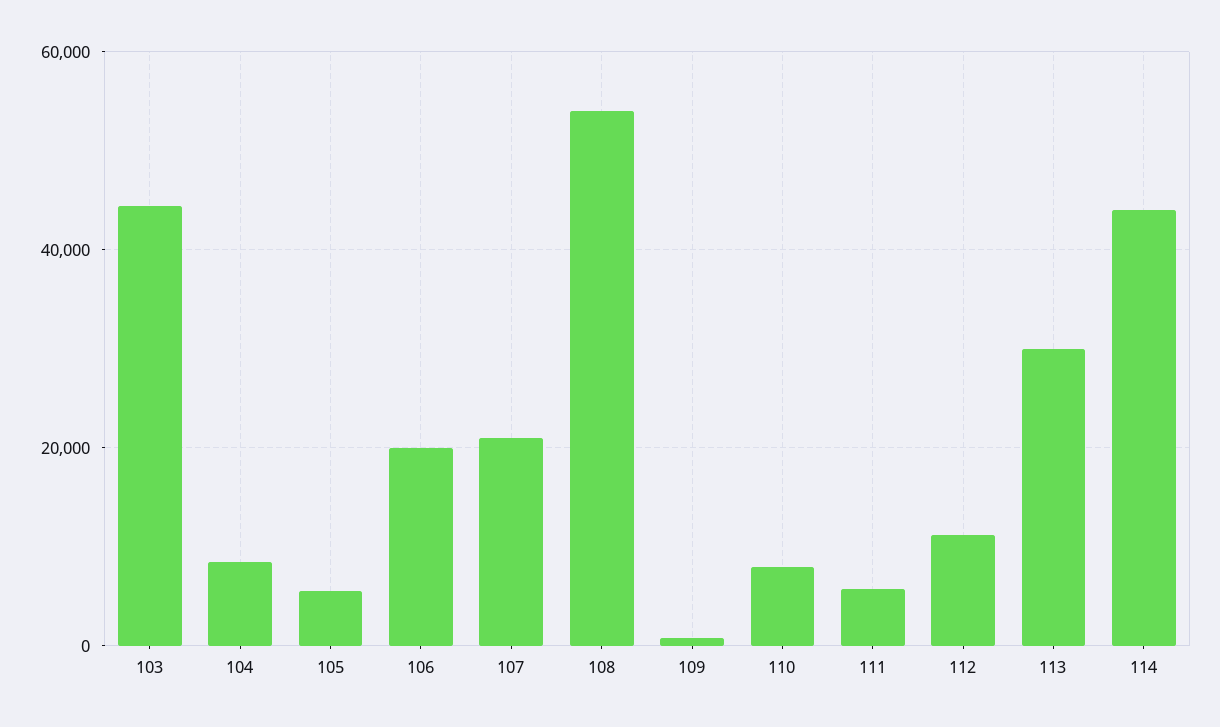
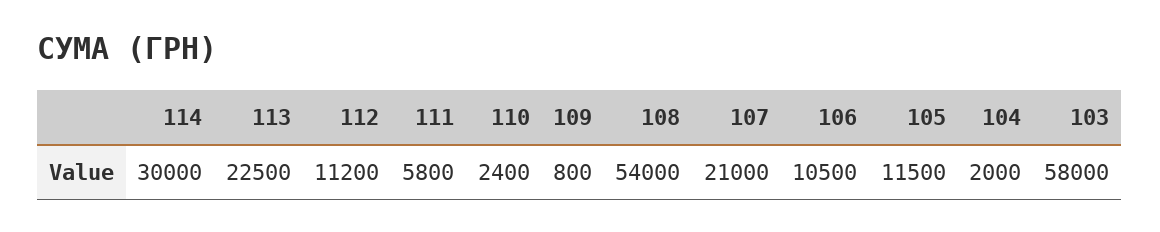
  {
-   "103": 44000,
+   "103": 58000,
-   "104": 8000,
+   "104": 2000,
-   "105": 6000,
+   "105": 11500,
-   "106": 20000,
+   "106": 10500,
    "107": 21000,
    "108": 54000,
    "109": 800,
-   "110": 8000,
+   "110": 2400,
    "111": 5800,
    "112": 11200,
-   "113": 30000,
+   "113": 22500,
-   "114": 44000
+   "114": 30000
  }

